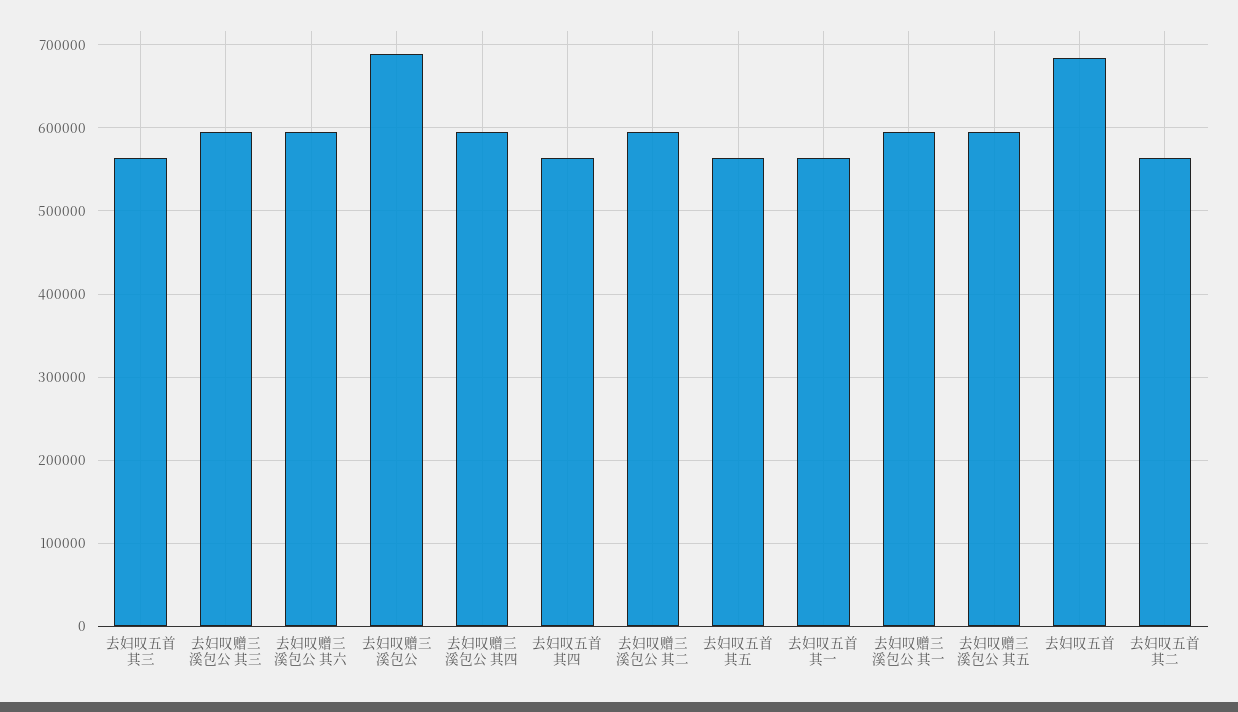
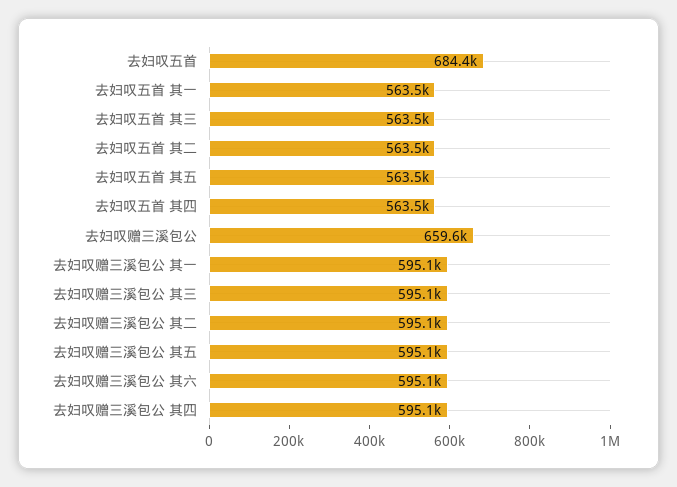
  {
    "去妇叹五首 其三": 563500,
    "去妇叹赠三溪包公 其三": 595100,
    "去妇叹赠三溪包公 其六": 595100,
-   "去妇叹赠三溪包公": 690000,
+   "去妇叹赠三溪包公": 659600,
    "去妇叹赠三溪包公 其四": 595100,
    "去妇叹五首 其四": 563500,
    "去妇叹赠三溪包公 其二": 595100,
    "去妇叹五首 其五": 563500,
    "去妇叹五首 其一": 563500,
    "去妇叹赠三溪包公 其一": 595100,
    "去妇叹赠三溪包公 其五": 595100,
    "去妇叹五首": 684400,
    "去妇叹五首 其二": 563500
  }

